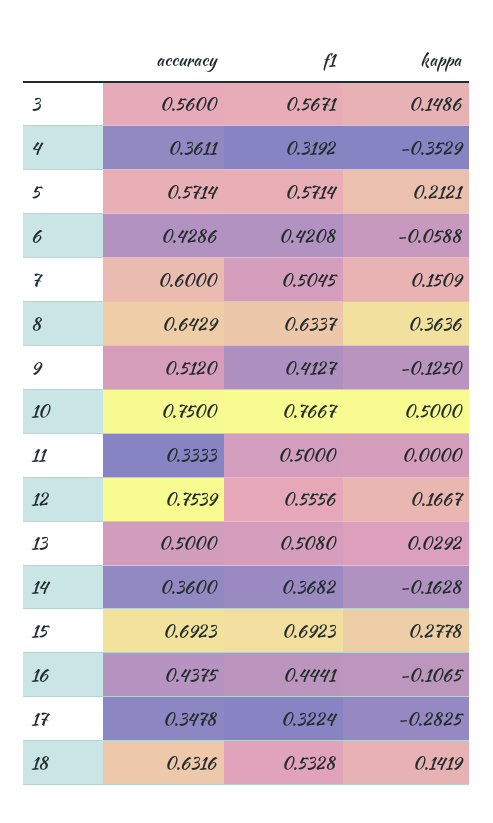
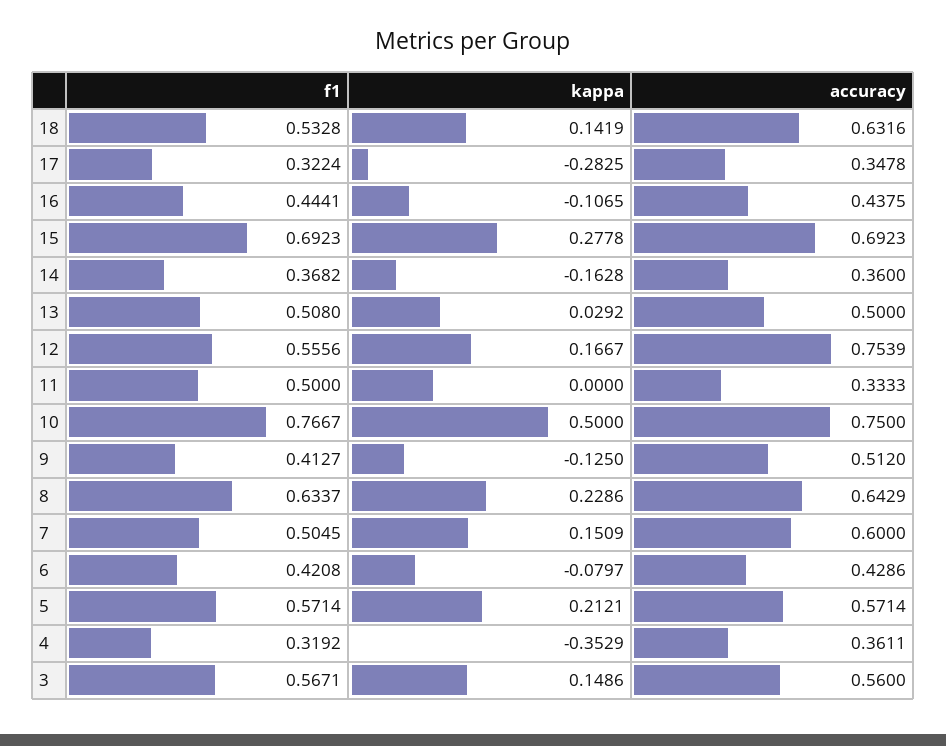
  {
    "accuracy": {
      "3": 0.56,
      "4": 0.3611,
      "5": 0.5714,
      "6": 0.4286,
      "7": 0.6,
      "8": 0.6429,
      "9": 0.512,
      "10": 0.75,
      "11": 0.3333,
      "12": 0.7539,
      "13": 0.5,
      "14": 0.36,
      "15": 0.6923,
      "16": 0.4375,
      "17": 0.3478,
      "18": 0.6316
    },
    "f1": {
      "3": 0.5671,
      "4": 0.3192,
      "5": 0.5714,
      "6": 0.4208,
      "7": 0.5045,
      "8": 0.6337,
      "9": 0.4127,
      "10": 0.7667,
      "11": 0.5,
      "12": 0.5556,
      "13": 0.508,
      "14": 0.3682,
      "15": 0.6923,
      "16": 0.4441,
      "17": 0.3224,
      "18": 0.5328
    },
    "kappa": {
      "3": 0.1486,
      "4": -0.3529,
      "5": 0.2121,
-     "6": -0.0588,
+     "6": -0.0797,
      "7": 0.1509,
-     "8": 0.3636,
+     "8": 0.2286,
      "9": -0.125,
      "10": 0.5,
      "11": 0,
      "12": 0.1667,
      "13": 0.0292,
      "14": -0.1628,
      "15": 0.2778,
      "16": -0.1065,
      "17": -0.2825,
      "18": 0.1419
    }
  }

